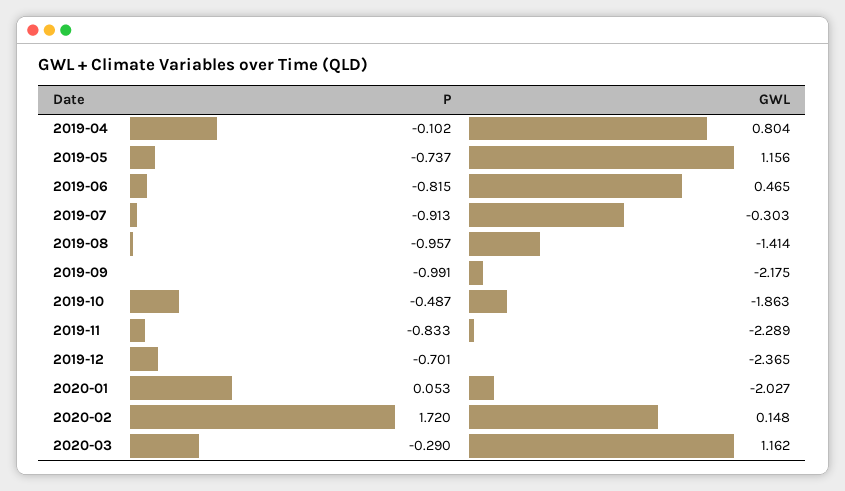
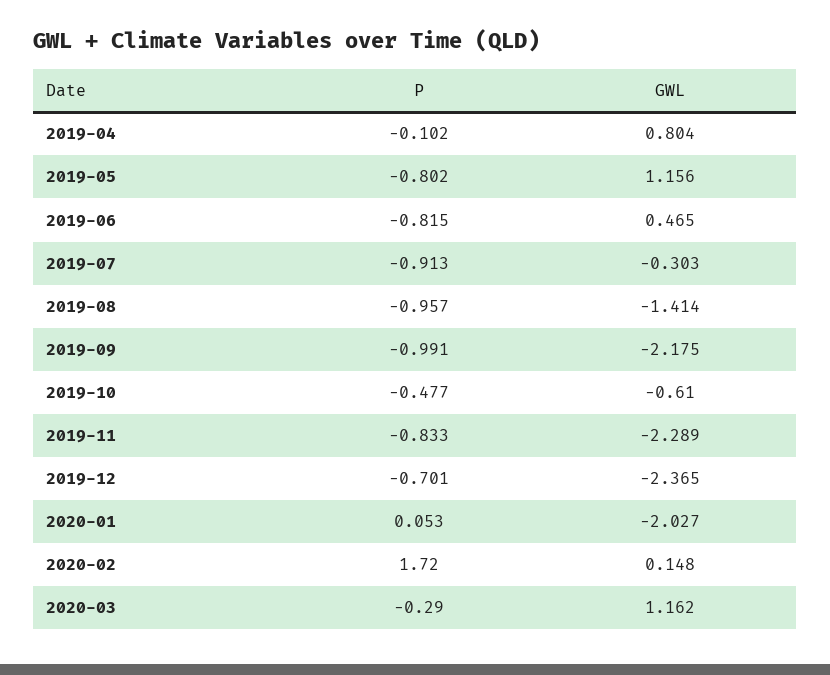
  {
    "P": {
      "2019-04": -0.102,
-     "2019-05": -0.737,
+     "2019-05": -0.802,
      "2019-06": -0.815,
      "2019-07": -0.913,
      "2019-08": -0.957,
      "2019-09": -0.991,
-     "2019-10": -0.487,
+     "2019-10": -0.477,
      "2019-11": -0.833,
      "2019-12": -0.701,
      "2020-01": 0.053,
      "2020-02": 1.72,
      "2020-03": -0.29
    },
    "GWL": {
      "2019-04": 0.804,
      "2019-05": 1.156,
      "2019-06": 0.465,
      "2019-07": -0.303,
      "2019-08": -1.414,
      "2019-09": -2.175,
-     "2019-10": -1.863,
+     "2019-10": -0.61,
      "2019-11": -2.289,
      "2019-12": -2.365,
      "2020-01": -2.027,
      "2020-02": 0.148,
      "2020-03": 1.162
    }
  }

